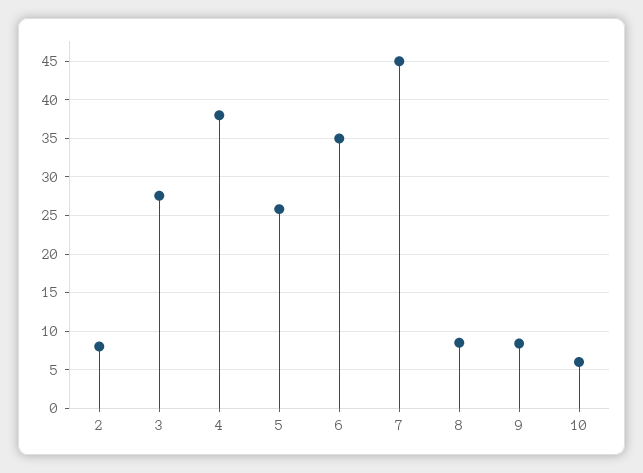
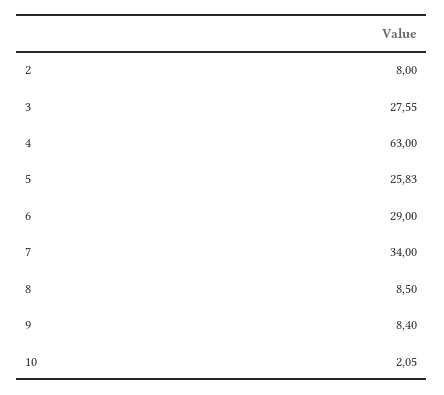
  {
    "2": 8,
    "3": 27.55,
-   "4": 38,
+   "4": 63,
    "5": 25.83,
-   "6": 35,
+   "6": 29,
-   "7": 45,
+   "7": 34,
    "8": 8.5,
    "9": 8.4,
-   "10": 6
+   "10": 2.05
  }

